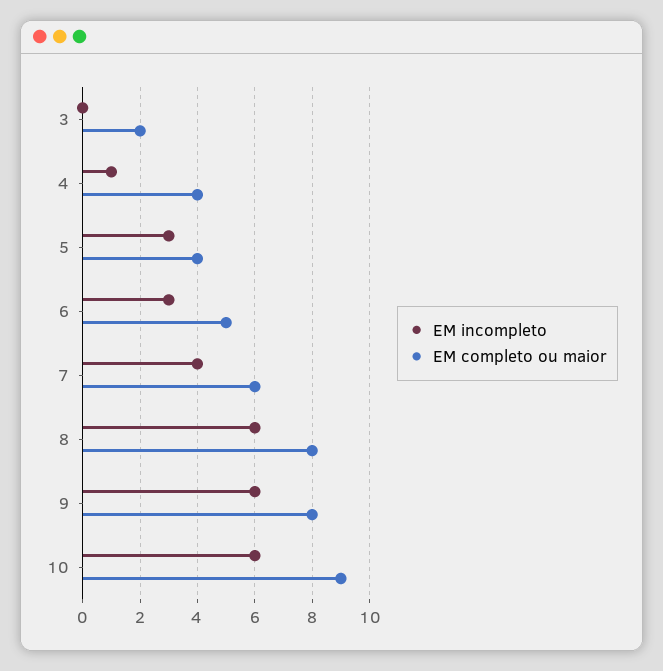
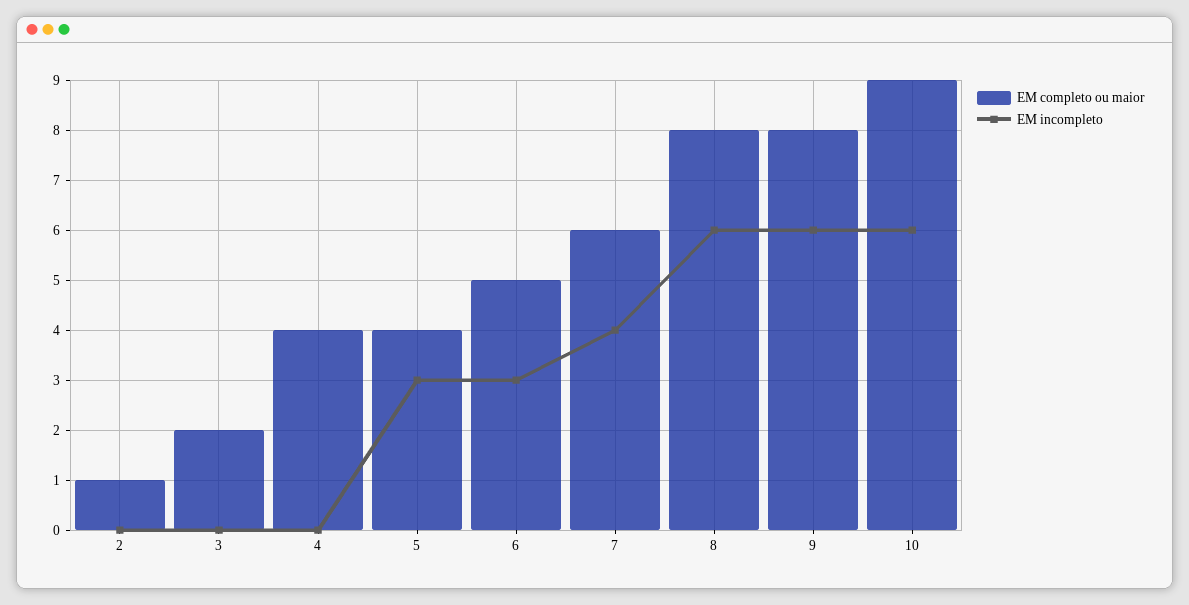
  {
    "EM incompleto": {
      "3": 0,
-     "4": 1,
+     "4": 0,
      "5": 3,
      "6": 3,
      "7": 4,
      "8": 6,
      "9": 6,
-     "10": 6
+     "10": 6,
+     "2": 0
    },
    "EM completo ou maior": {
      "3": 2,
      "4": 4,
      "5": 4,
      "6": 5,
      "7": 6,
      "8": 8,
      "9": 8,
-     "10": 9
+     "10": 9,
+     "2": 1
    }
  }

